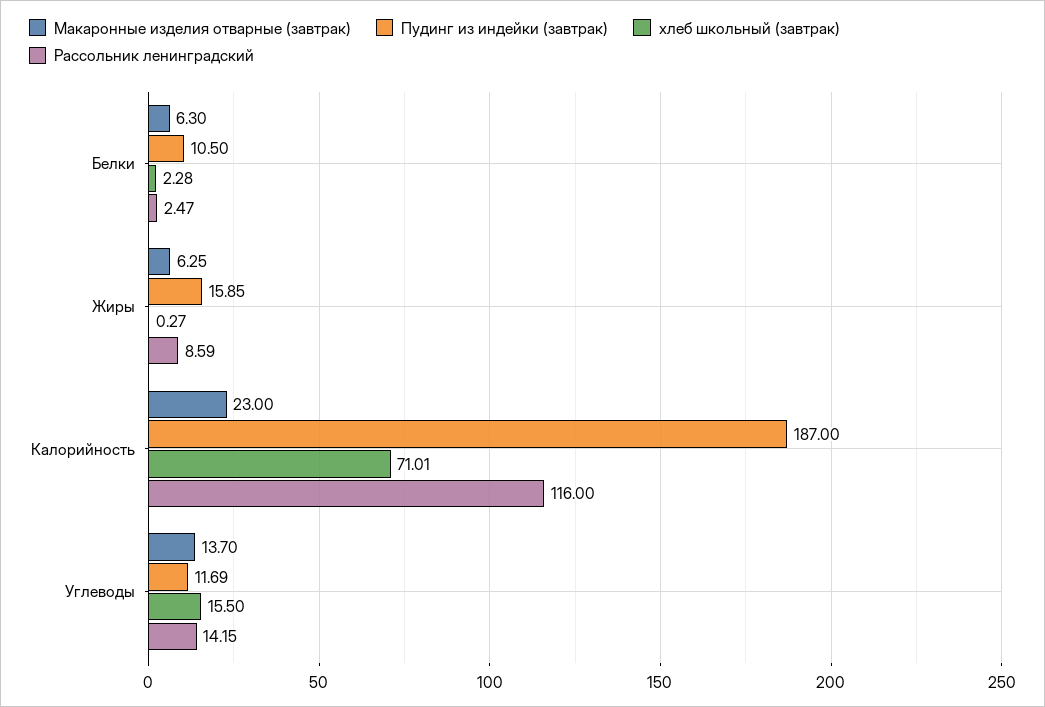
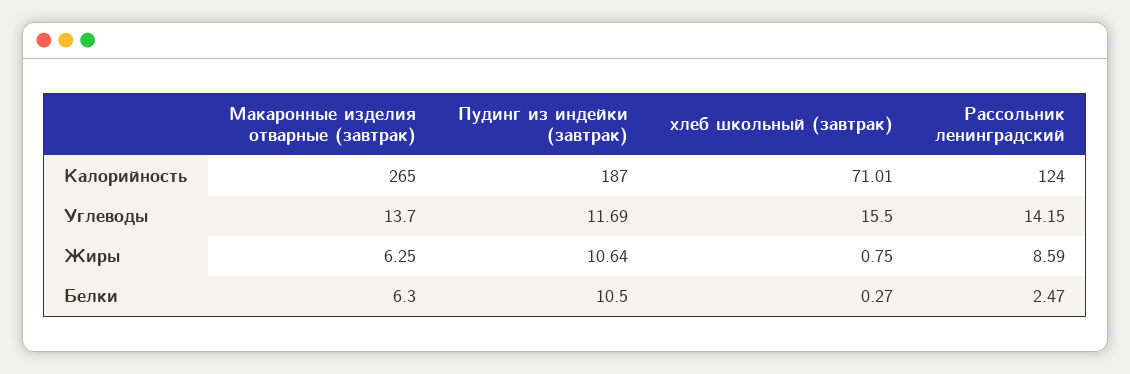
  {
    "Макаронные изделия отварные (завтрак)": {
      "Белки": 6.3,
      "Жиры": 6.25,
-     "Калорийность": 23,
+     "Калорийность": 265,
      "Углеводы": 13.7
    },
    "Пудинг из индейки (завтрак)": {
      "Белки": 10.5,
-     "Жиры": 15.85,
+     "Жиры": 10.64,
      "Калорийность": 187,
      "Углеводы": 11.69
    },
    "хлеб школьный (завтрак)": {
-     "Белки": 2.28,
+     "Белки": 0.27,
-     "Жиры": 0.27,
+     "Жиры": 0.75,
      "Калорийность": 71.01,
      "Углеводы": 15.5
    },
    "Рассольник ленинградский": {
      "Белки": 2.47,
      "Жиры": 8.59,
-     "Калорийность": 116,
+     "Калорийность": 124,
      "Углеводы": 14.15
    }
  }

